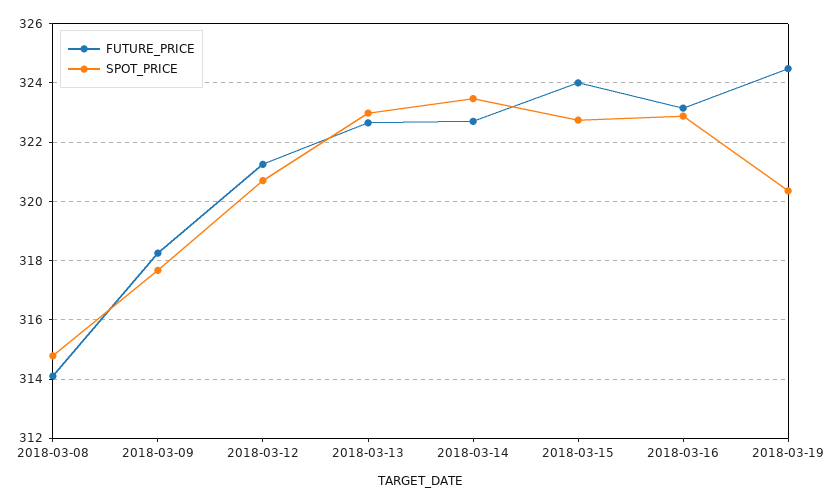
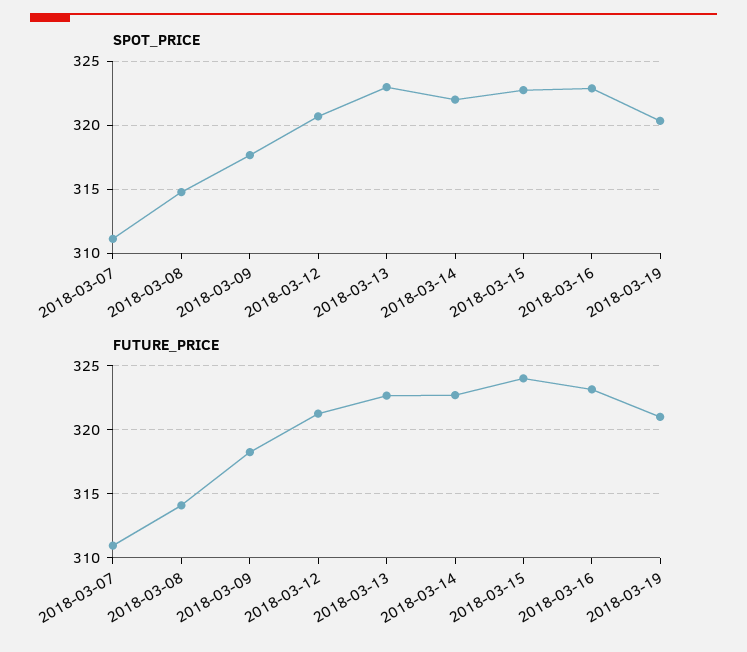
  {
    "FUTURE_PRICE": {
      "2018-03-08": 314,
      "2018-03-09": 318.25,
      "2018-03-12": 321.25,
      "2018-03-13": 322.75,
      "2018-03-14": 322.75,
      "2018-03-15": 324,
      "2018-03-16": 323.25,
-     "2018-03-19": 324.5
+     "2018-03-19": 321,
+     "2018-03-07": 311
    },
    "SPOT_PRICE": {
      "2018-03-08": 314.75,
      "2018-03-09": 317.75,
      "2018-03-12": 320.75,
      "2018-03-13": 323,
-     "2018-03-14": 323.5,
+     "2018-03-14": 322,
      "2018-03-15": 322.75,
      "2018-03-16": 323,
-     "2018-03-19": 320.25
+     "2018-03-19": 320.25,
+     "2018-03-07": 311
    }
  }

